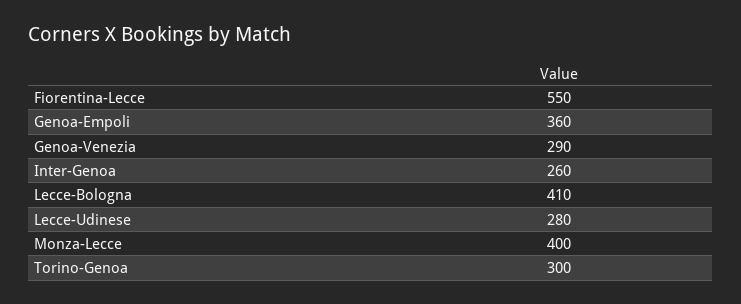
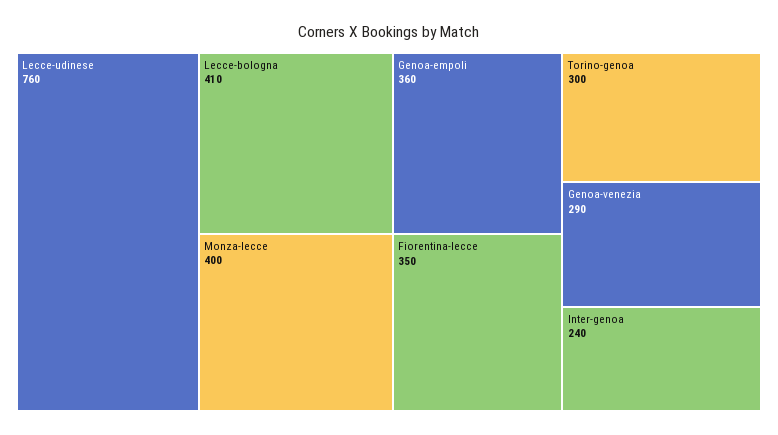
  {
-   "Fiorentina-Lecce": 550,
+   "Fiorentina-Lecce": 350,
    "Genoa-Empoli": 360,
    "Genoa-Venezia": 290,
-   "Inter-Genoa": 260,
+   "Inter-Genoa": 240,
    "Lecce-Bologna": 410,
-   "Lecce-Udinese": 280,
+   "Lecce-Udinese": 760,
    "Monza-Lecce": 400,
    "Torino-Genoa": 300
  }

